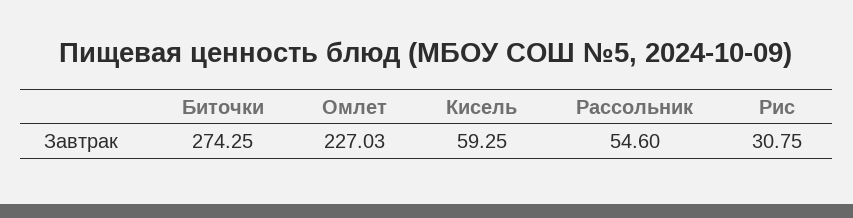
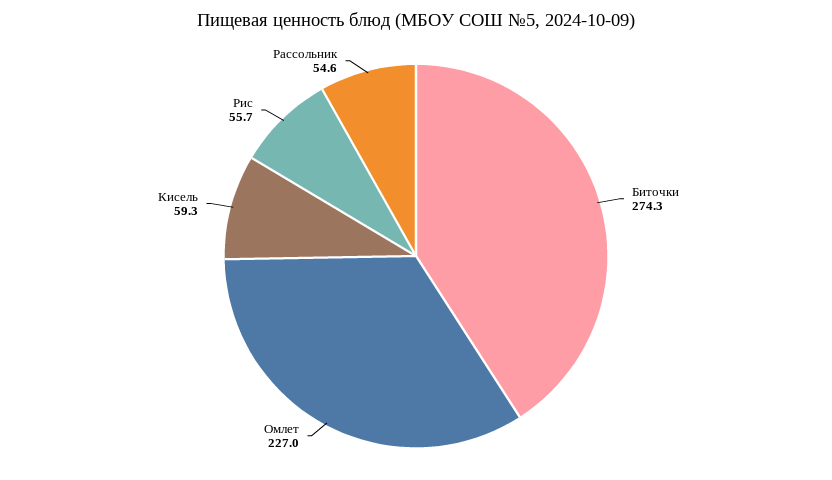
  {
    "Биточки": 274.25,
    "Омлет": 227.03,
    "Кисель": 59.25,
    "Рассольник": 54.6,
-   "Рис": 30.75
+   "Рис": 55.7
  }

